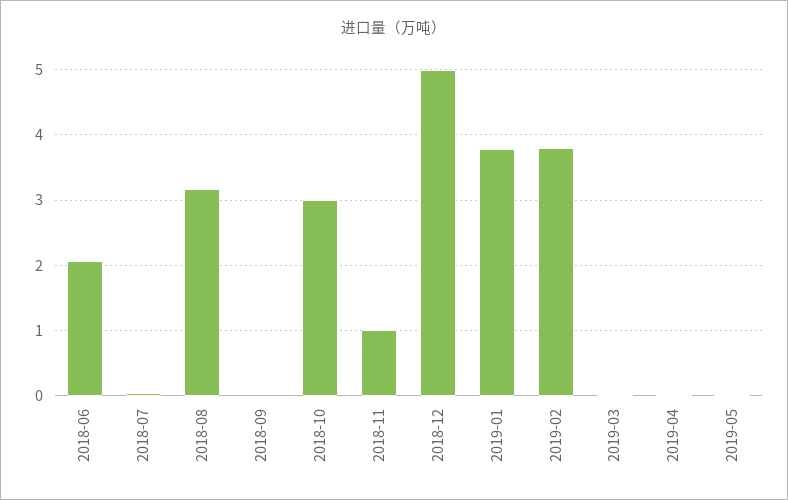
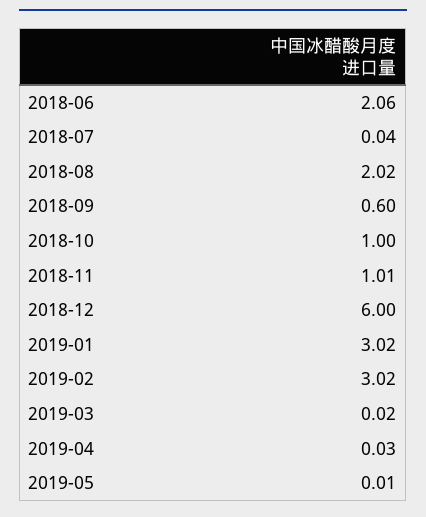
  {
    "2018-06": 2.06,
    "2018-07": 0.04,
-   "2018-08": 3.2,
+   "2018-08": 2.02,
-   "2018-09": 0,
+   "2018-09": 0.6,
-   "2018-10": 3,
+   "2018-10": 1,
    "2018-11": 1.01,
-   "2018-12": 5,
+   "2018-12": 6,
-   "2019-01": 3.8,
+   "2019-01": 3.02,
-   "2019-02": 3.8,
+   "2019-02": 3.02,
    "2019-03": 0.02,
    "2019-04": 0.03,
    "2019-05": 0.01
  }

